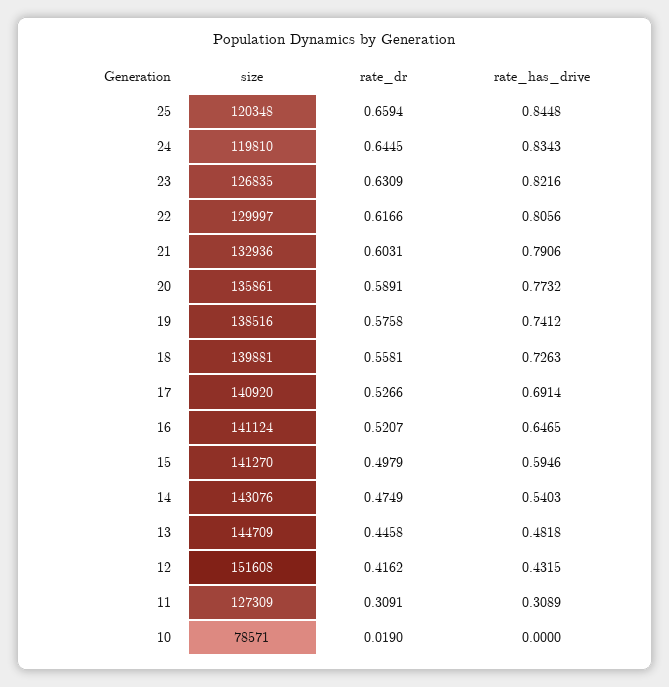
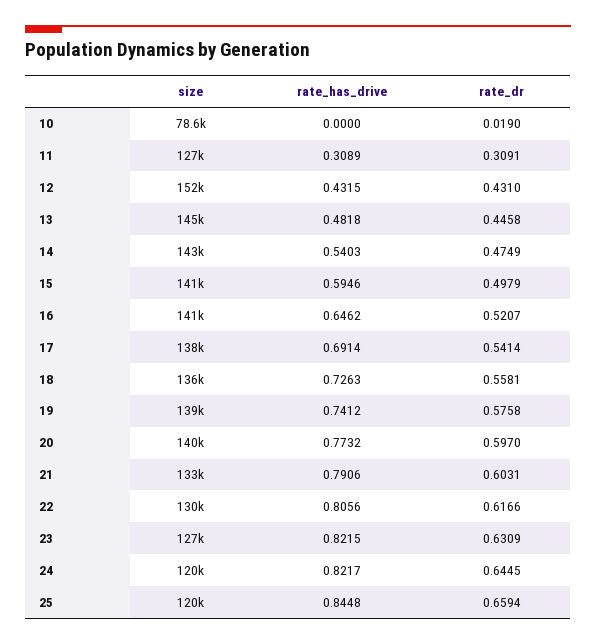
  {
    "size": {
      "25": 120348,
      "24": 119810,
      "23": 126835,
      "22": 129997,
      "21": 132936,
-     "20": 135861,
+     "20": 140000,
      "19": 138516,
-     "18": 139881,
+     "18": 136000,
-     "17": 140920,
+     "17": 138000,
      "16": 141124,
      "15": 141270,
      "14": 143076,
      "13": 144709,
      "12": 151608,
      "11": 127309,
      "10": 78571
    },
    "rate_dr": {
      "25": 0.6594,
      "24": 0.6445,
      "23": 0.6309,
      "22": 0.6166,
      "21": 0.6031,
-     "20": 0.5891,
+     "20": 0.597,
      "19": 0.5758,
      "18": 0.5581,
-     "17": 0.5266,
+     "17": 0.5414,
      "16": 0.5207,
      "15": 0.4979,
      "14": 0.4749,
      "13": 0.4458,
-     "12": 0.4162,
+     "12": 0.431,
      "11": 0.3091,
      "10": 0.019
    },
    "rate_has_drive": {
      "25": 0.8448,
-     "24": 0.8343,
+     "24": 0.8217,
-     "23": 0.8216,
+     "23": 0.8215,
      "22": 0.8056,
      "21": 0.7906,
      "20": 0.7732,
      "19": 0.7412,
      "18": 0.7263,
      "17": 0.6914,
-     "16": 0.6465,
+     "16": 0.6462,
      "15": 0.5946,
      "14": 0.5403,
      "13": 0.4818,
      "12": 0.4315,
      "11": 0.3089,
      "10": 0
    }
  }

